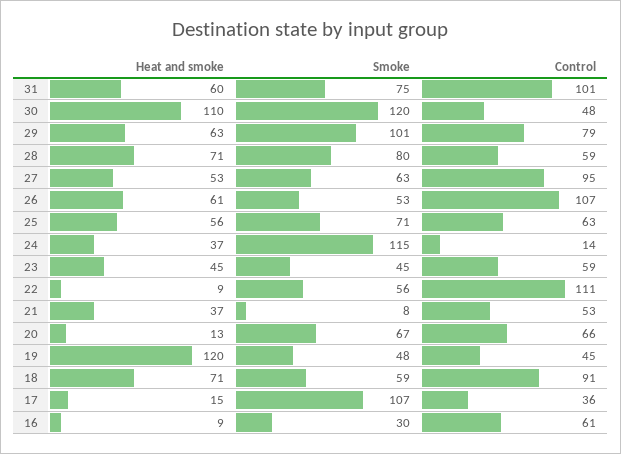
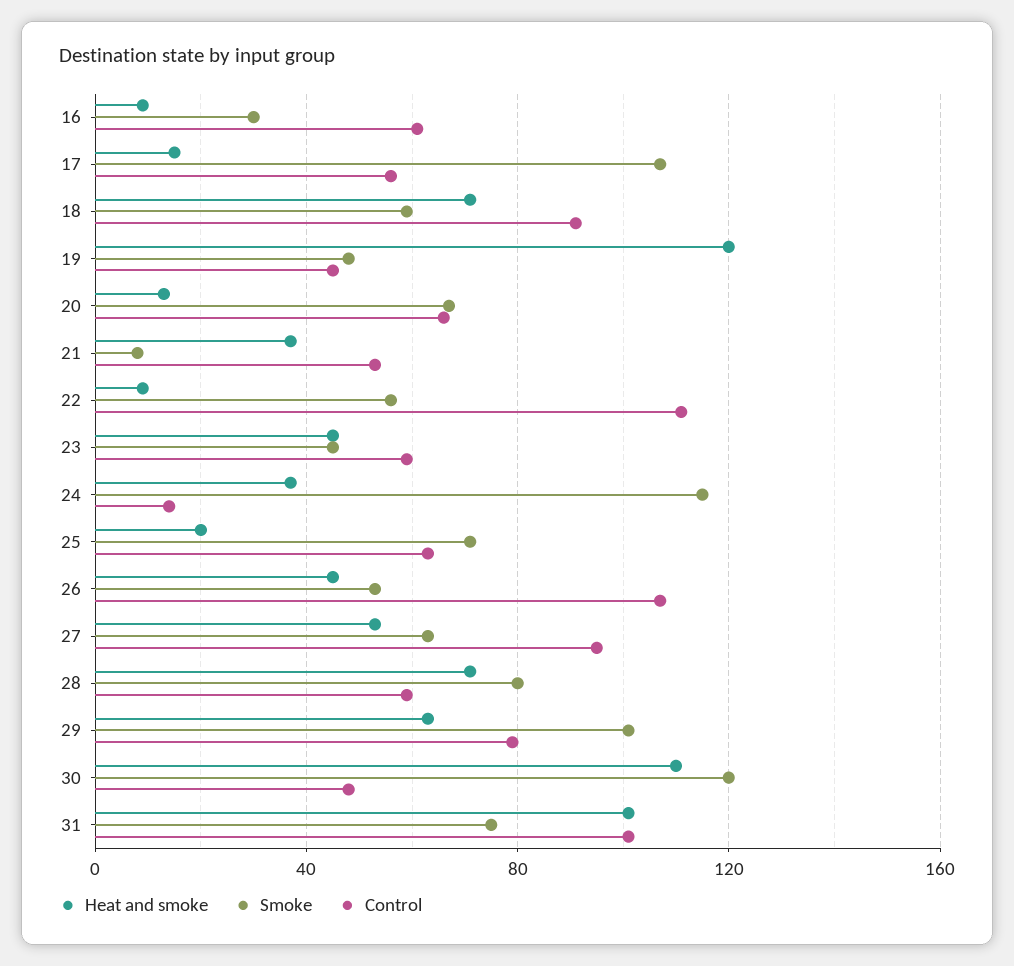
  {
    "Heat and smoke": {
-     "31": 60,
+     "31": 100,
      "30": 110,
      "29": 63,
      "28": 71,
      "27": 53,
-     "26": 61,
+     "26": 45,
-     "25": 56,
+     "25": 20,
      "24": 37,
      "23": 45,
      "22": 9,
      "21": 37,
      "20": 13,
      "19": 120,
      "18": 71,
      "17": 15,
      "16": 9
    },
    "Smoke": {
      "31": 75,
      "30": 120,
      "29": 101,
      "28": 80,
      "27": 63,
      "26": 53,
      "25": 71,
      "24": 115,
      "23": 45,
      "22": 56,
      "21": 8,
      "20": 67,
      "19": 48,
      "18": 59,
      "17": 107,
      "16": 30
    },
    "Control": {
      "31": 101,
      "30": 48,
      "29": 79,
      "28": 59,
      "27": 95,
      "26": 107,
      "25": 63,
      "24": 14,
      "23": 59,
      "22": 111,
      "21": 53,
      "20": 66,
      "19": 45,
      "18": 91,
-     "17": 36,
+     "17": 55,
      "16": 61
    }
  }

